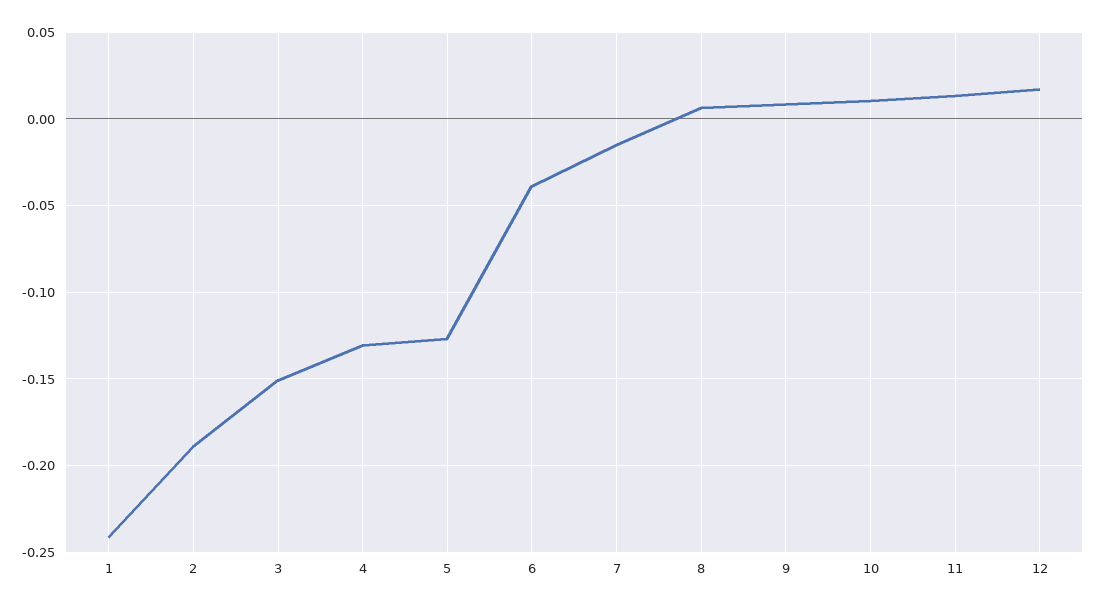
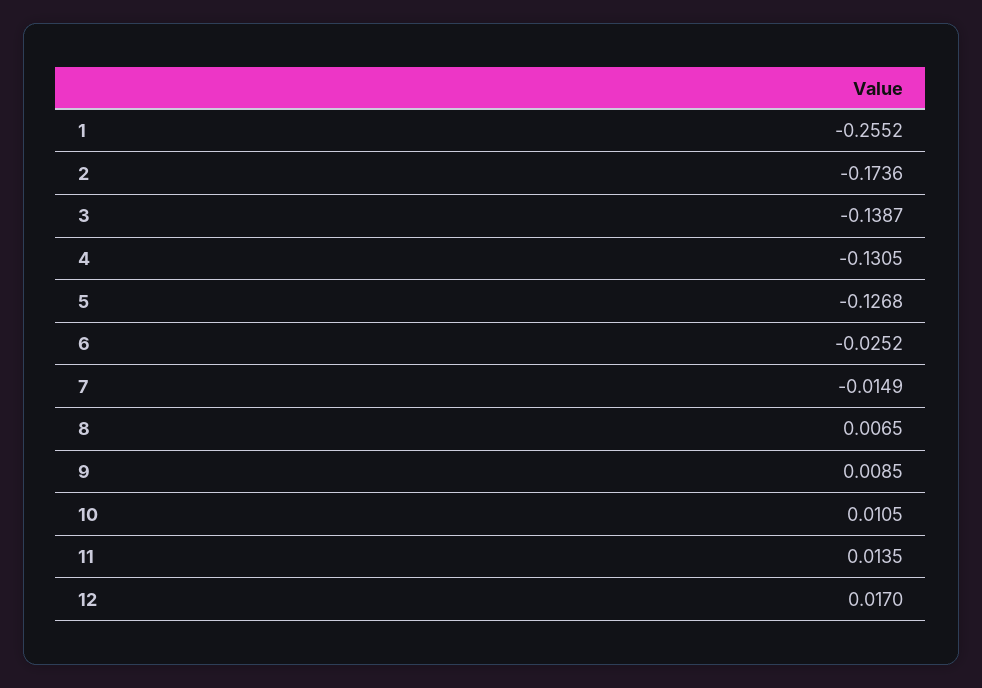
  {
-   "1": -0.24,
+   "1": -0.2552,
-   "2": -0.19,
+   "2": -0.1736,
-   "3": -0.15,
+   "3": -0.1387,
    "4": -0.1305,
    "5": -0.1268,
-   "6": -0.04,
+   "6": -0.0252,
    "7": -0.0149,
    "8": 0.0065,
    "9": 0.0085,
    "10": 0.0105,
    "11": 0.0135,
    "12": 0.017
  }

